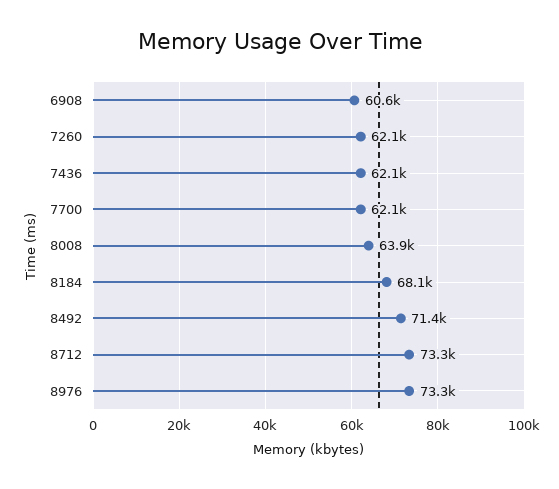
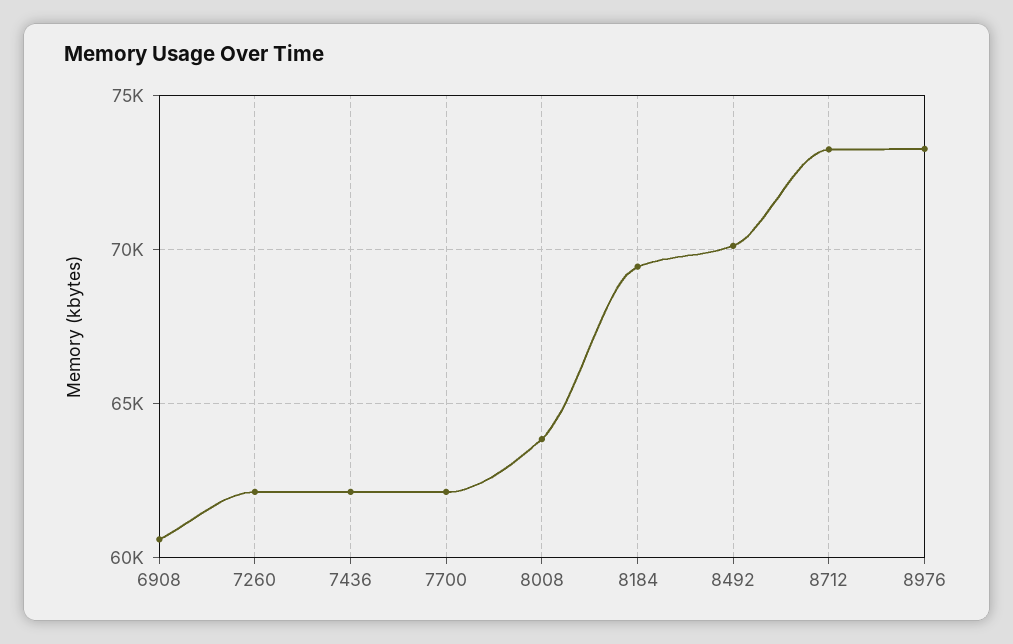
  {
    "6908": 60600,
    "7260": 62100,
    "7436": 62100,
    "7700": 62100,
    "8008": 63900,
-   "8184": 68100,
+   "8184": 69500,
-   "8492": 71400,
+   "8492": 70000,
    "8712": 73300,
    "8976": 73300
  }

